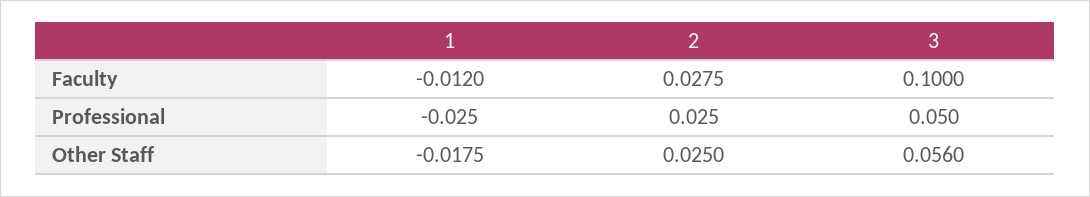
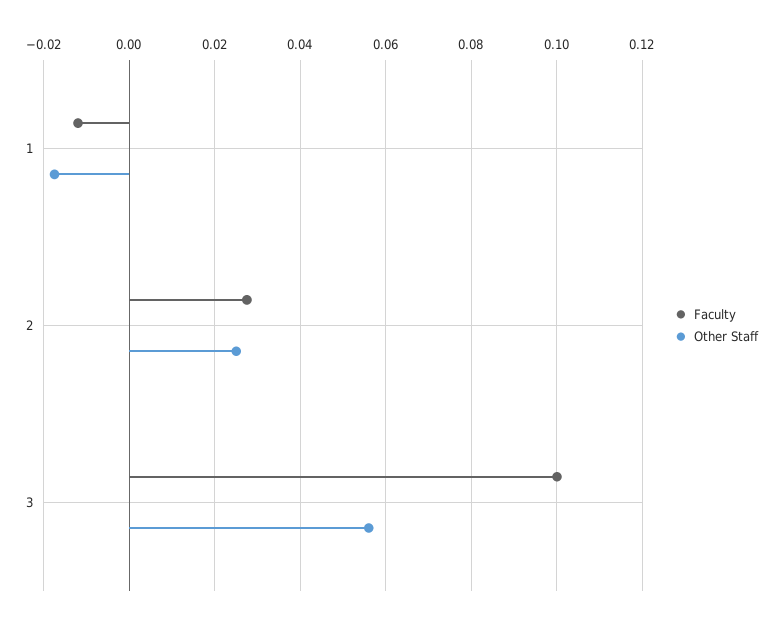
  {
    "Faculty": {
      "1": -0.012,
      "2": 0.0275,
      "3": 0.1
    },
-   "Professional": {
-     "1": -0.025,
-     "2": 0.025,
-     "3": 0.05
-   },
    "Other Staff": {
      "1": -0.0175,
      "2": 0.025,
      "3": 0.056
    }
  }

